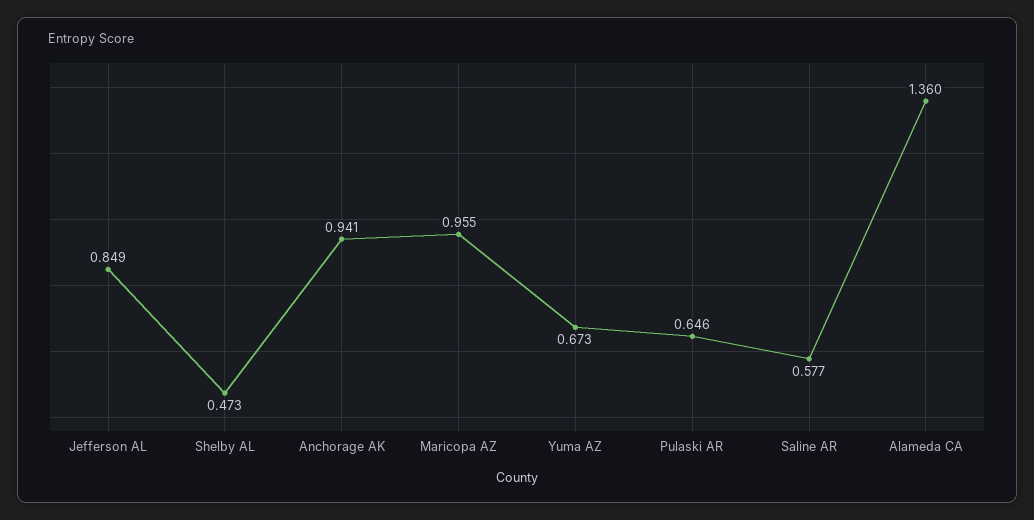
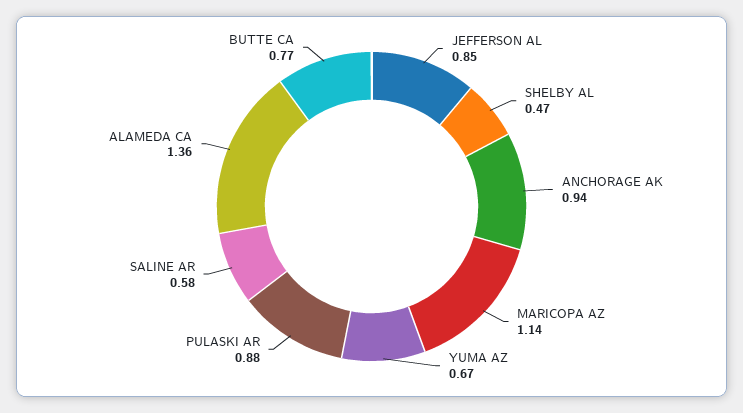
  {
    "Jefferson AL": 0.849,
    "Shelby AL": 0.473,
    "Anchorage AK": 0.941,
-   "Maricopa AZ": 0.955,
+   "Maricopa AZ": 1.14,
    "Yuma AZ": 0.673,
-   "Pulaski AR": 0.646,
+   "Pulaski AR": 0.88,
    "Saline AR": 0.577,
-   "Alameda CA": 1.36
+   "Alameda CA": 1.36,
+   "BUTTE CA": 0.77
  }

